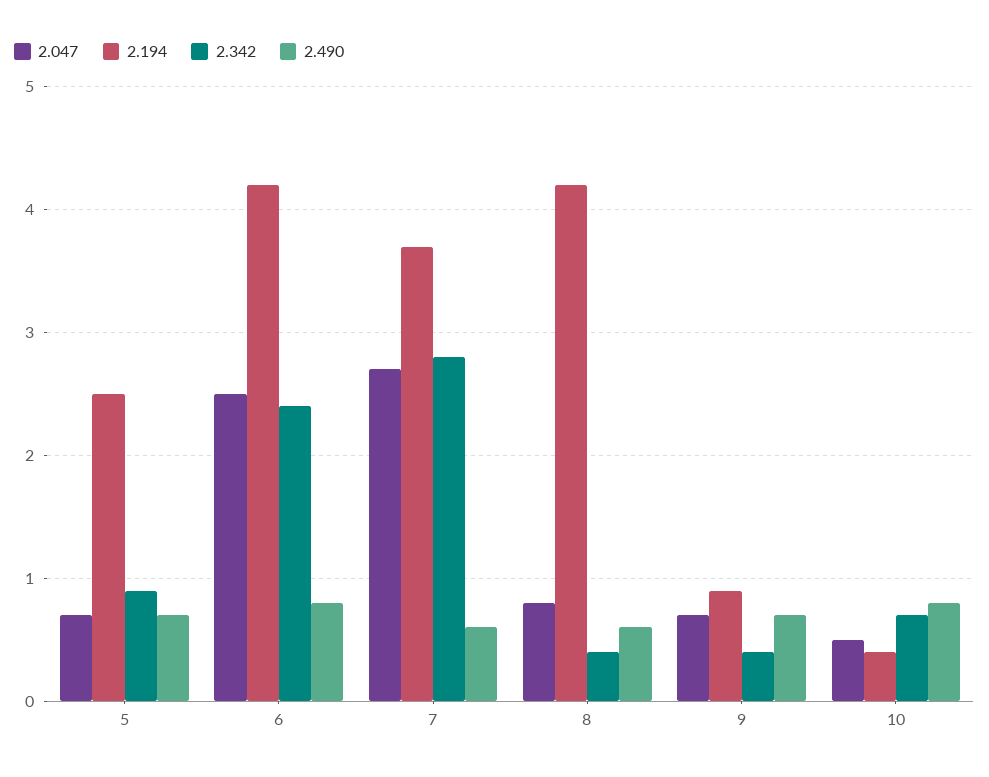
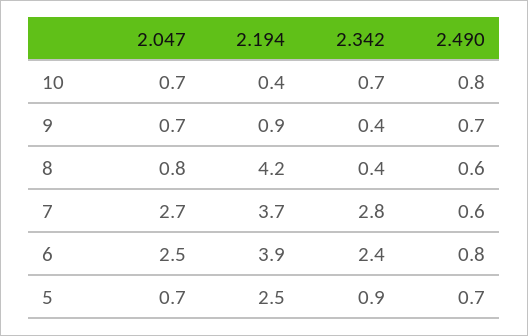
  {
    "2.047": {
      "5": 0.7,
      "6": 2.5,
      "7": 2.7,
      "8": 0.8,
      "9": 0.7,
-     "10": 0.5
+     "10": 0.7
    },
    "2.194": {
      "5": 2.5,
-     "6": 4.2,
+     "6": 3.9,
      "7": 3.7,
      "8": 4.2,
      "9": 0.9,
      "10": 0.4
    },
    "2.342": {
      "5": 0.9,
      "6": 2.4,
      "7": 2.8,
      "8": 0.4,
      "9": 0.4,
      "10": 0.7
    },
    "2.490": {
      "5": 0.7,
      "6": 0.8,
      "7": 0.6,
      "8": 0.6,
      "9": 0.7,
      "10": 0.8
    }
  }

